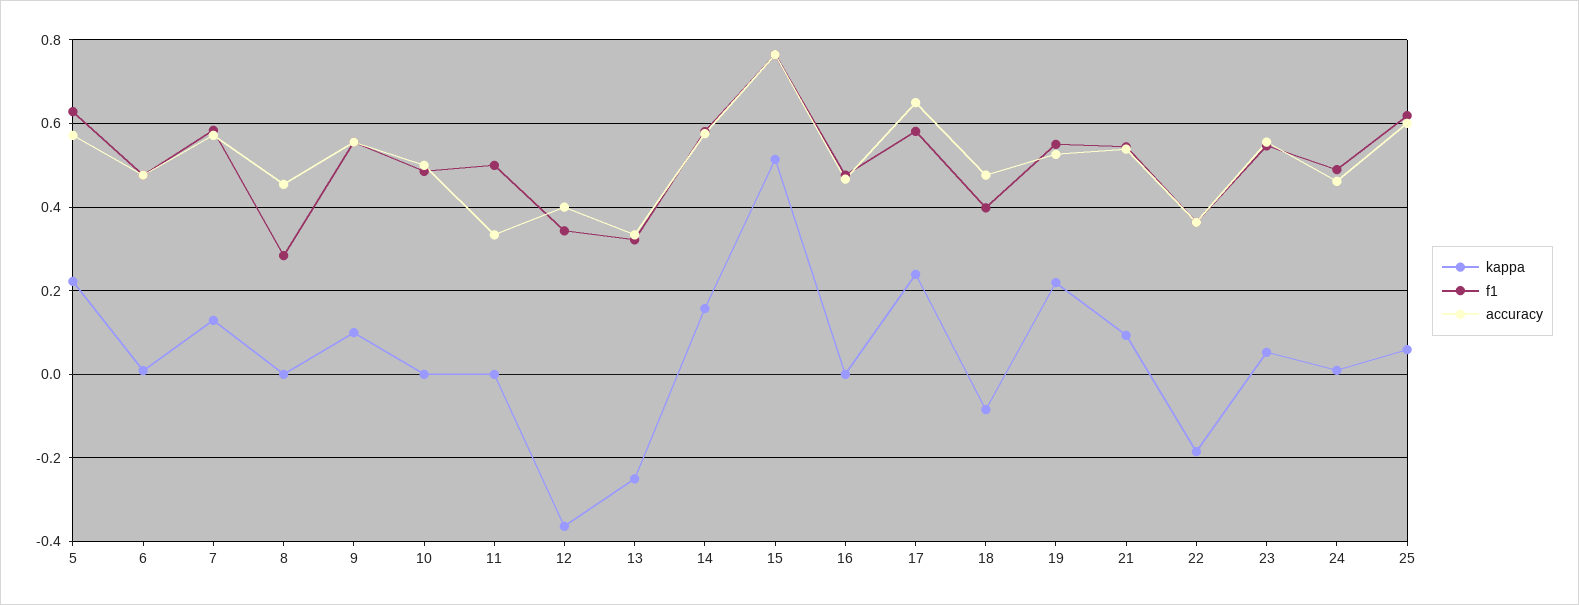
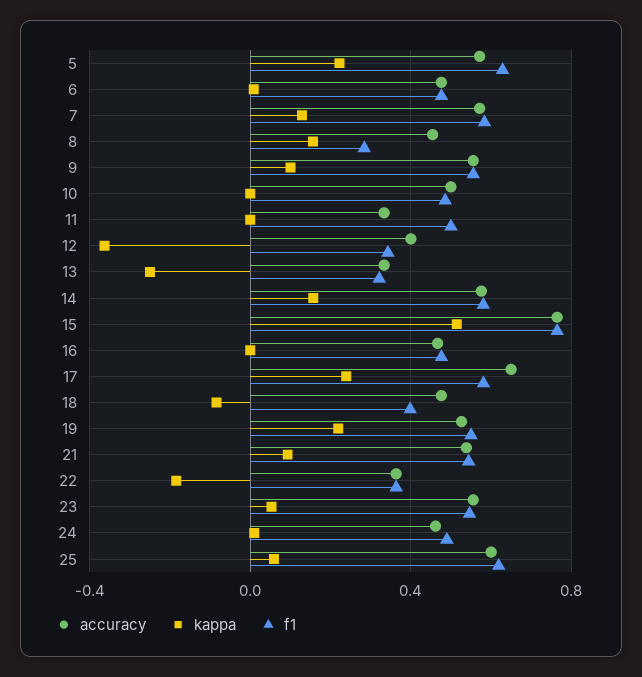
  {
    "kappa": {
      "5": 0.22,
      "6": 0,
      "7": 0.12,
-     "8": 0,
+     "8": 0.15,
      "9": 0.1,
      "10": 0,
      "11": 0,
      "12": -0.36,
      "13": -0.26,
      "14": 0.16,
      "15": 0.52,
      "16": 0,
      "17": 0.24,
      "18": -0.08,
      "19": 0.22,
      "21": 0.1,
      "22": -0.18,
      "23": 0.06,
      "24": 0,
      "25": 0.06
    },
    "f1": {
      "5": 0.62,
      "6": 0.48,
      "7": 0.58,
      "8": 0.28,
      "9": 0.56,
      "10": 0.48,
      "11": 0.5,
      "12": 0.34,
      "13": 0.32,
      "14": 0.58,
      "15": 0.76,
      "16": 0.48,
      "17": 0.58,
      "18": 0.4,
      "19": 0.56,
      "21": 0.54,
      "22": 0.36,
      "23": 0.54,
      "24": 0.48,
      "25": 0.62
    },
    "accuracy": {
      "5": 0.58,
      "6": 0.48,
      "7": 0.58,
      "8": 0.46,
      "9": 0.56,
      "10": 0.5,
      "11": 0.34,
      "12": 0.4,
      "13": 0.34,
      "14": 0.58,
      "15": 0.76,
      "16": 0.46,
      "17": 0.66,
      "18": 0.48,
      "19": 0.52,
      "21": 0.54,
      "22": 0.36,
      "23": 0.56,
      "24": 0.46,
      "25": 0.6
    }
  }

